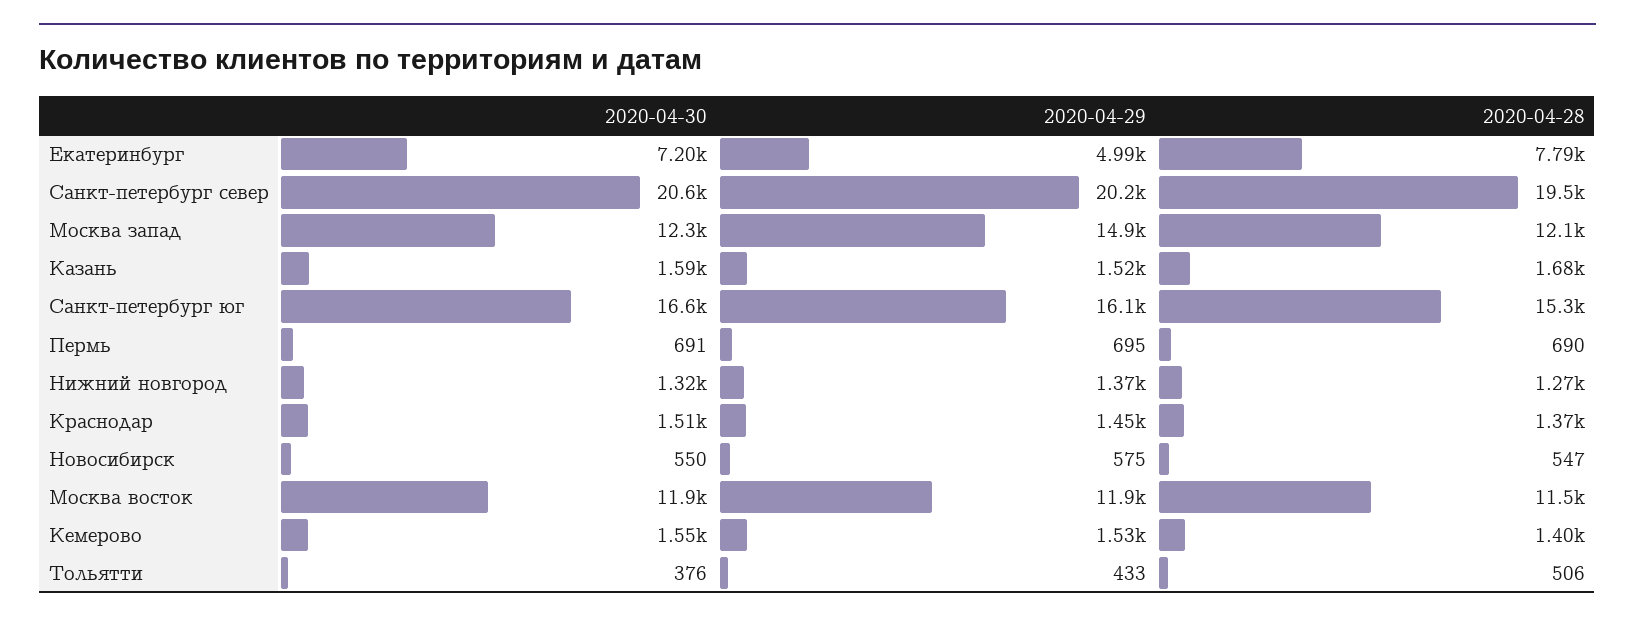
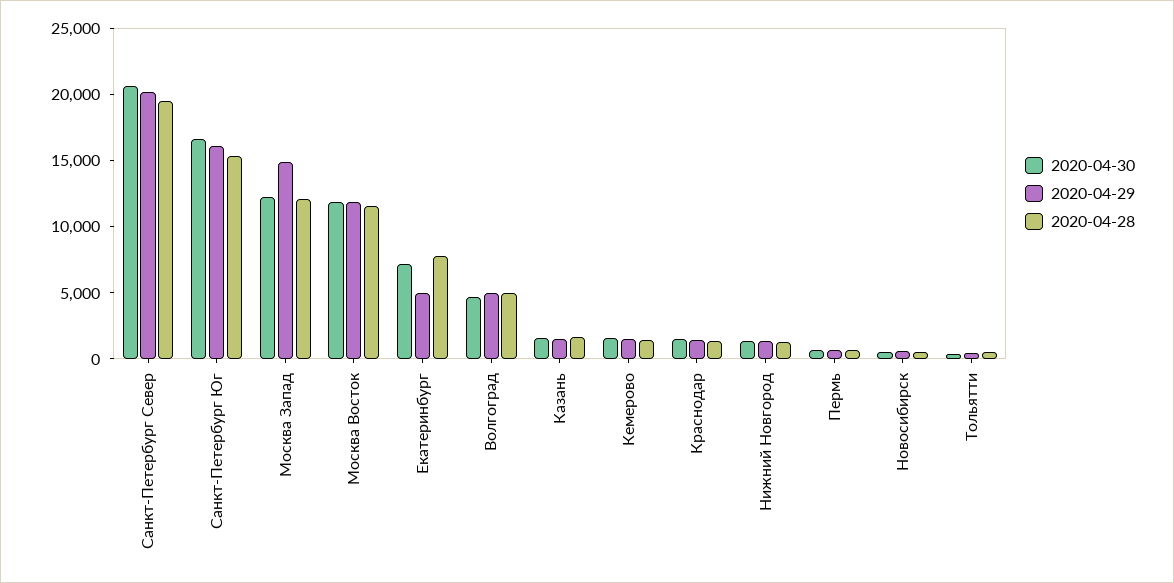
  {
    "2020-04-30": {
      "Екатеринбург": 7200,
      "Санкт-петербург север": 20600,
      "Москва запад": 12300,
      "Казань": 1590,
      "Санкт-петербург юг": 16600,
      "Пермь": 691,
      "Нижний новгород": 1320,
      "Краснодар": 1510,
      "Новосибирск": 550,
      "Москва восток": 11900,
      "Кемерово": 1550,
-     "Тольятти": 376
+     "Тольятти": 376,
+     "Волгоград": 5000
    },
    "2020-04-29": {
      "Екатеринбург": 4990,
      "Санкт-петербург север": 20200,
      "Москва запад": 14900,
      "Казань": 1520,
      "Санкт-петербург юг": 16100,
      "Пермь": 695,
      "Нижний новгород": 1370,
      "Краснодар": 1450,
      "Новосибирск": 575,
      "Москва восток": 11900,
      "Кемерово": 1530,
-     "Тольятти": 433
+     "Тольятти": 433,
+     "Волгоград": 5000
    },
    "2020-04-28": {
      "Екатеринбург": 7790,
      "Санкт-петербург север": 19500,
      "Москва запад": 12100,
      "Казань": 1680,
      "Санкт-петербург юг": 15300,
      "Пермь": 690,
      "Нижний новгород": 1270,
      "Краснодар": 1370,
      "Новосибирск": 547,
      "Москва восток": 11500,
      "Кемерово": 1400,
-     "Тольятти": 506
+     "Тольятти": 506,
+     "Волгоград": 5000
    }
  }

